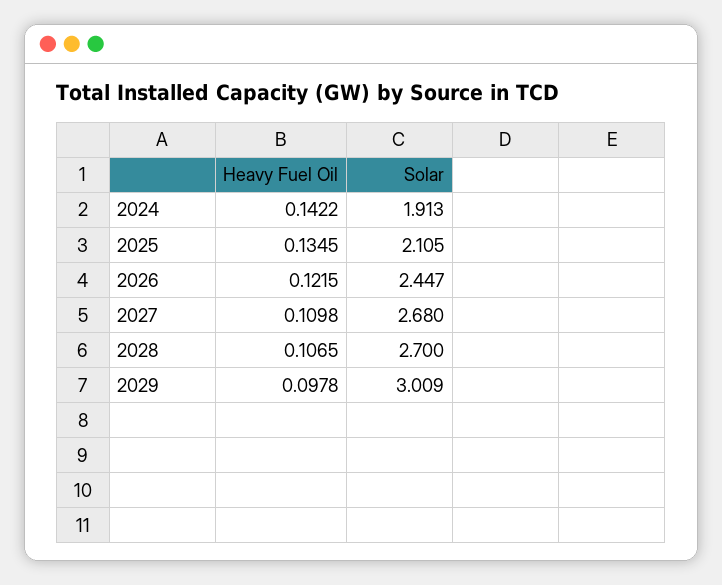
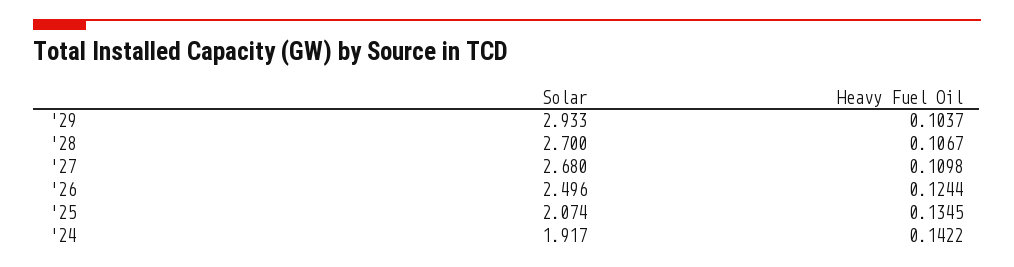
  {
    "Heavy Fuel Oil": {
      "2024": 0.1422,
      "2025": 0.1345,
-     "2026": 0.1215,
+     "2026": 0.1244,
      "2027": 0.1098,
-     "2028": 0.1065,
+     "2028": 0.1067,
-     "2029": 0.0978
+     "2029": 0.1037
    },
    "Solar": {
-     "2024": 1.913,
+     "2024": 1.917,
-     "2025": 2.105,
+     "2025": 2.074,
-     "2026": 2.447,
+     "2026": 2.496,
      "2027": 2.68,
      "2028": 2.7,
-     "2029": 3.009
+     "2029": 2.933
    }
  }

